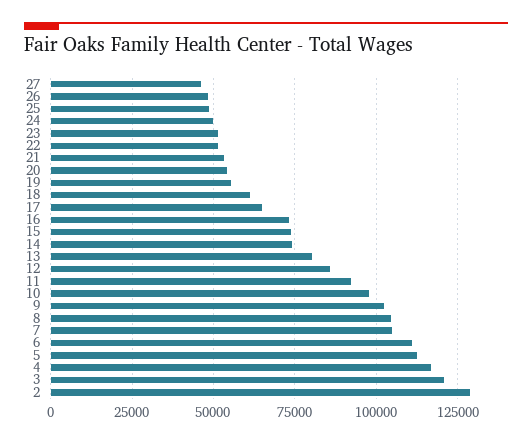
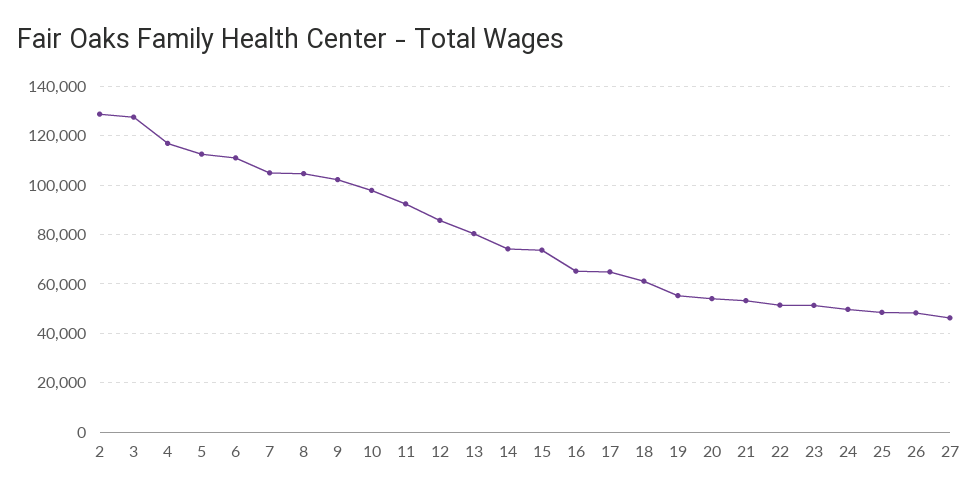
  {
    "27": 47500,
    "26": 47500,
    "25": 47500,
    "24": 50000,
    "23": 52500,
    "22": 52500,
    "21": 52500,
    "20": 55000,
    "19": 55000,
    "18": 60000,
    "17": 65000,
-   "16": 72500,
+   "16": 65000,
    "15": 72500,
    "14": 75000,
    "13": 80000,
    "12": 85000,
    "11": 92500,
    "10": 97500,
    "9": 102500,
    "8": 105000,
    "7": 105000,
    "6": 110000,
    "5": 112500,
    "4": 117500,
-   "3": 120000,
+   "3": 127500,
    "2": 130000
  }

